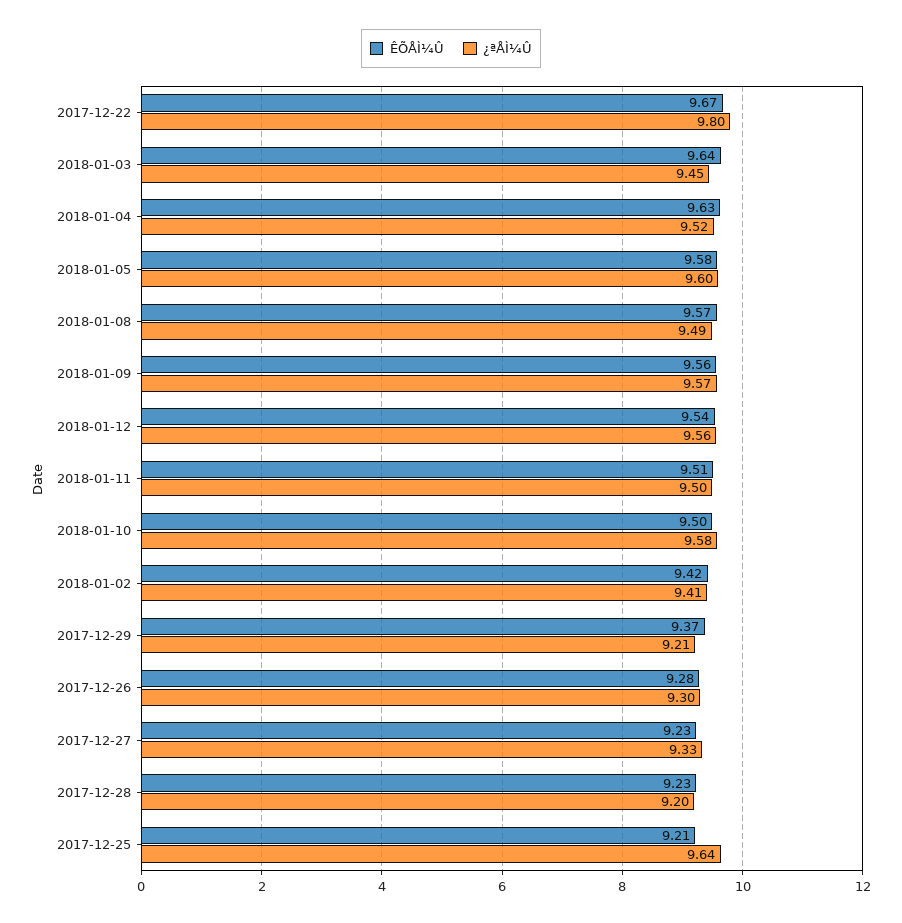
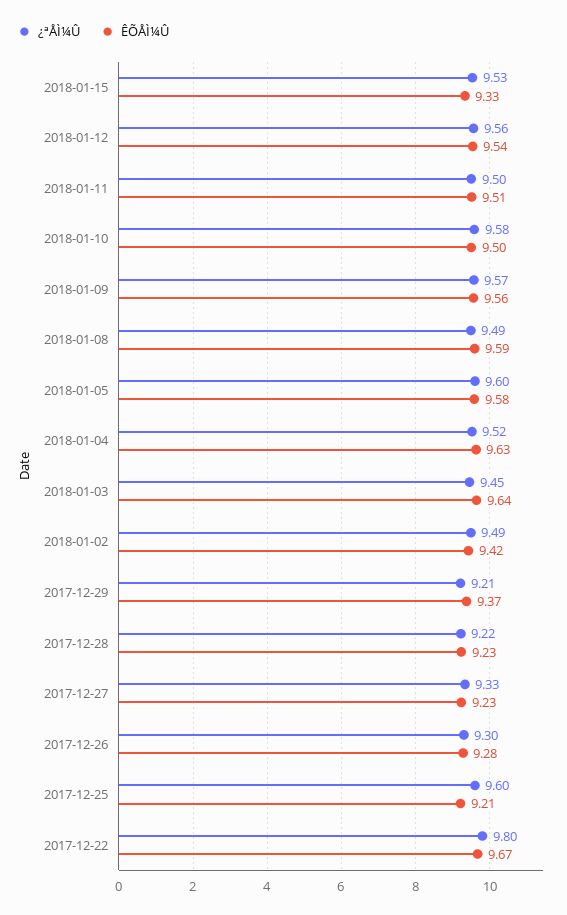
  {
    "ÊÕÅÌ¼Û": {
      "2017-12-22": 9.67,
      "2018-01-03": 9.64,
      "2018-01-04": 9.63,
      "2018-01-05": 9.58,
-     "2018-01-08": 9.57,
+     "2018-01-08": 9.59,
      "2018-01-09": 9.56,
      "2018-01-12": 9.54,
      "2018-01-11": 9.51,
      "2018-01-10": 9.5,
      "2018-01-02": 9.42,
      "2017-12-29": 9.37,
      "2017-12-26": 9.28,
      "2017-12-27": 9.23,
      "2017-12-28": 9.23,
-     "2017-12-25": 9.21
+     "2017-12-25": 9.21,
+     "2018-01-15": 9.33
    },
    "¿ªÅÌ¼Û": {
      "2017-12-22": 9.8,
      "2018-01-03": 9.45,
      "2018-01-04": 9.52,
      "2018-01-05": 9.6,
      "2018-01-08": 9.49,
      "2018-01-09": 9.57,
      "2018-01-12": 9.56,
      "2018-01-11": 9.5,
      "2018-01-10": 9.58,
-     "2018-01-02": 9.41,
+     "2018-01-02": 9.49,
      "2017-12-29": 9.21,
      "2017-12-26": 9.3,
      "2017-12-27": 9.33,
-     "2017-12-28": 9.2,
+     "2017-12-28": 9.22,
-     "2017-12-25": 9.64
+     "2017-12-25": 9.6,
+     "2018-01-15": 9.53
    }
  }

